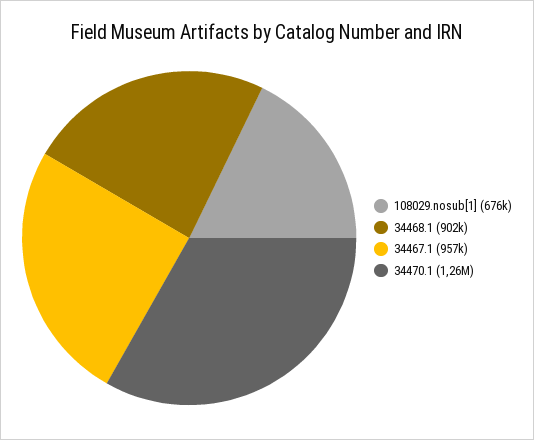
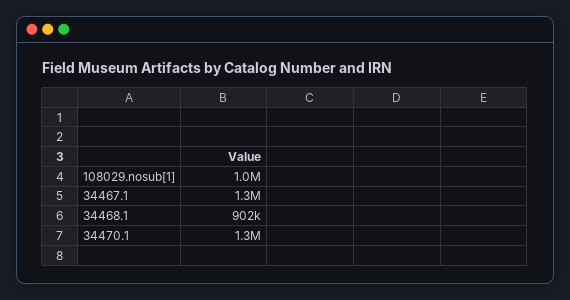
  {
-   "108029.nosub[1]": 676000,
+   "108029.nosub[1]": 1000000,
    "34468.1": 902000,
-   "34467.1": 957000,
+   "34467.1": 1300000,
    "34470.1": 1260000
  }

